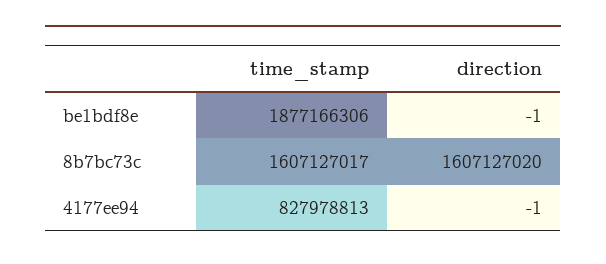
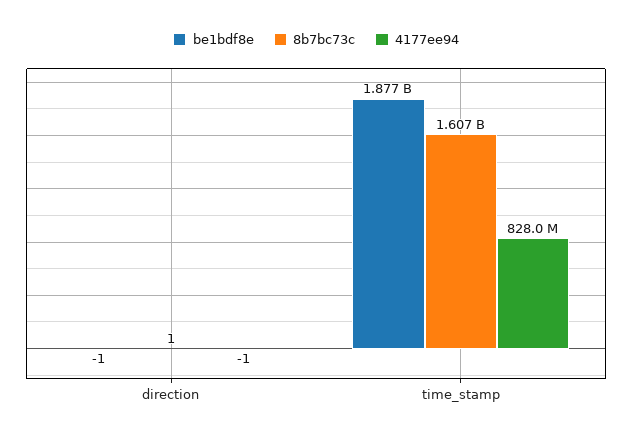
  {
    "be1bdf8e": {
      "time_stamp": 1877166306,
      "direction": -1
    },
    "8b7bc73c": {
      "time_stamp": 1607127017,
-     "direction": 1607127020
+     "direction": 1
    },
    "4177ee94": {
      "time_stamp": 827978813,
      "direction": -1
    }
  }

